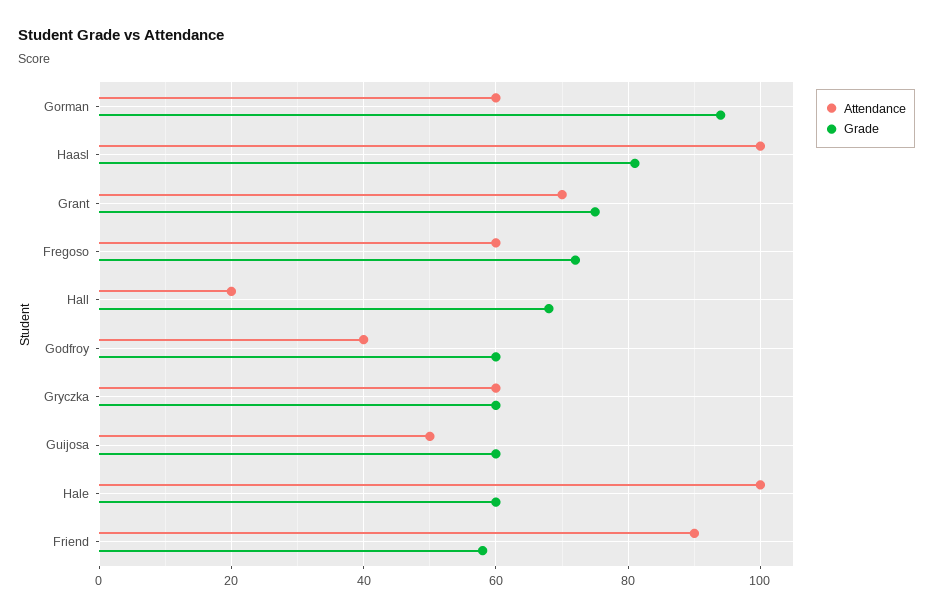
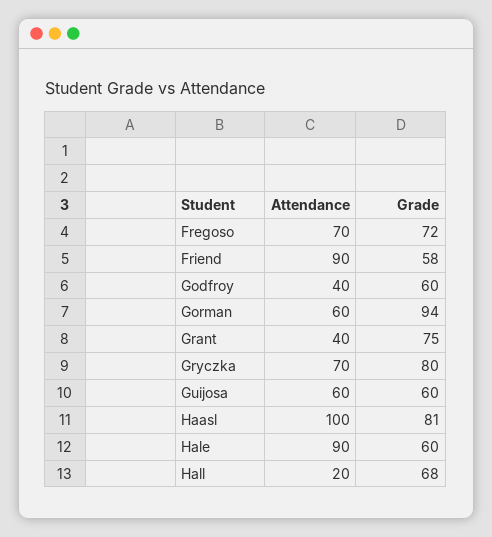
  {
    "Attendance": {
      "Gorman": 60,
      "Haasl": 100,
-     "Grant": 70,
+     "Grant": 40,
-     "Fregoso": 60,
+     "Fregoso": 70,
      "Hall": 20,
      "Godfroy": 40,
-     "Gryczka": 60,
+     "Gryczka": 70,
-     "Guijosa": 50,
+     "Guijosa": 60,
-     "Hale": 100,
+     "Hale": 90,
      "Friend": 90
    },
    "Grade": {
      "Gorman": 94,
      "Haasl": 81,
      "Grant": 75,
      "Fregoso": 72,
      "Hall": 68,
      "Godfroy": 60,
-     "Gryczka": 60,
+     "Gryczka": 80,
      "Guijosa": 60,
      "Hale": 60,
      "Friend": 58
    }
  }

